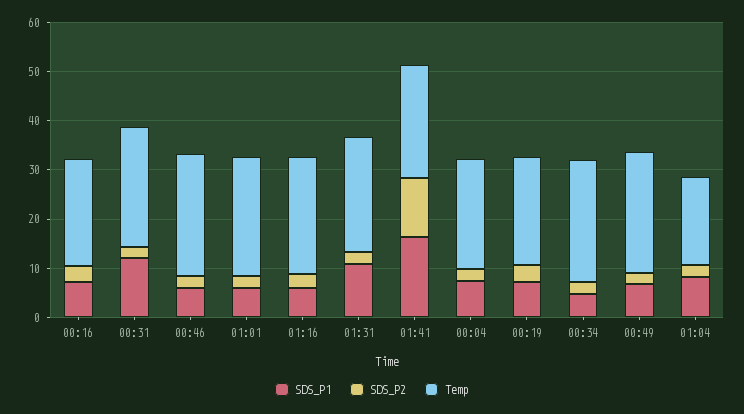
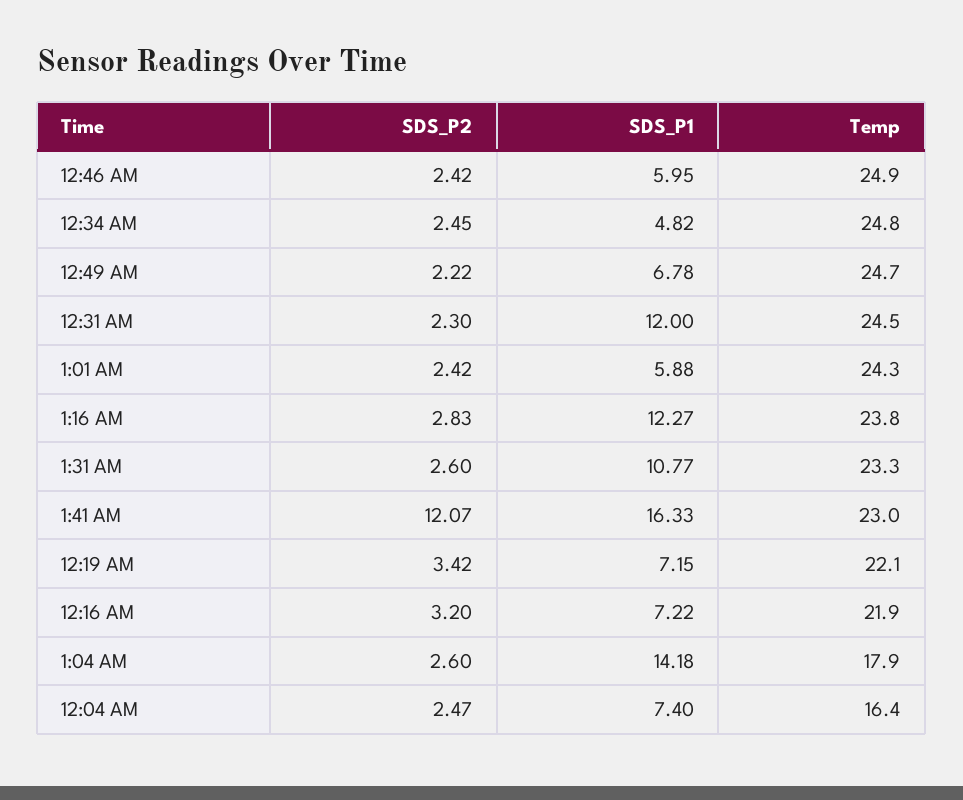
  {
    "SDS_P1": {
      "00:16": 7.22,
      "00:31": 12,
      "00:46": 5.95,
      "01:01": 5.88,
-     "01:16": 6,
+     "01:16": 12.27,
      "01:31": 10.77,
      "01:41": 16.33,
      "00:04": 7.4,
      "00:19": 7.15,
      "00:34": 4.82,
      "00:49": 6.78,
-     "01:04": 8
+     "01:04": 14.18
    },
    "SDS_P2": {
      "00:16": 3.2,
      "00:31": 2.3,
      "00:46": 2.42,
      "01:01": 2.42,
      "01:16": 2.83,
      "01:31": 2.6,
      "01:41": 12.07,
      "00:04": 2.47,
      "00:19": 3.42,
      "00:34": 2.45,
      "00:49": 2.22,
      "01:04": 2.6
    },
    "Temp": {
      "00:16": 21.9,
      "00:31": 24.5,
      "00:46": 24.9,
      "01:01": 24.3,
      "01:16": 23.8,
      "01:31": 23.3,
      "01:41": 23,
-     "00:04": 22,
+     "00:04": 16.4,
      "00:19": 22.1,
      "00:34": 24.8,
      "00:49": 24.7,
      "01:04": 17.9
    }
  }

